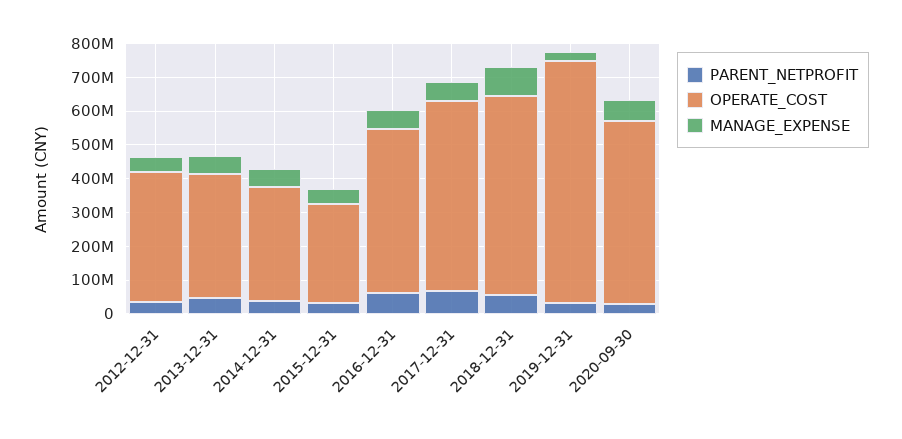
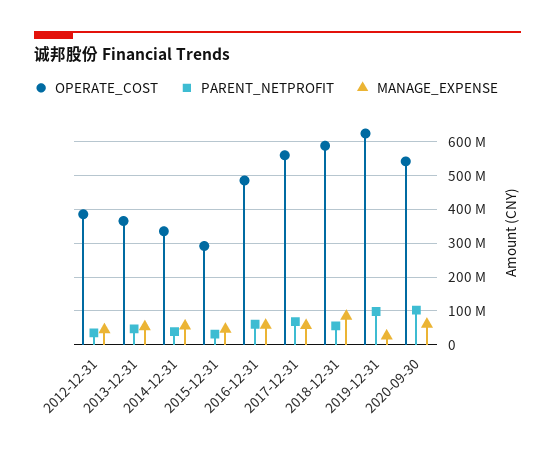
  {
    "PARENT_NETPROFIT": {
      "2012-12-31": 40000000,
      "2013-12-31": 40000000,
      "2014-12-31": 40000000,
      "2015-12-31": 40000000,
      "2016-12-31": 60000000,
      "2017-12-31": 60000000,
      "2018-12-31": 60000000,
-     "2019-12-31": 25000000,
+     "2019-12-31": 100000000,
-     "2020-09-30": 25000000
+     "2020-09-30": 100000000
    },
    "OPERATE_COST": {
      "2012-12-31": 380000000,
      "2013-12-31": 360000000,
      "2014-12-31": 340000000,
      "2015-12-31": 300000000,
      "2016-12-31": 480000000,
      "2017-12-31": 560000000,
      "2018-12-31": 580000000,
-     "2019-12-31": 725000000,
+     "2019-12-31": 620000000,
      "2020-09-30": 540000000
    },
    "MANAGE_EXPENSE": {
      "2012-12-31": 40000000,
      "2013-12-31": 60000000,
      "2014-12-31": 60000000,
      "2015-12-31": 40000000,
      "2016-12-31": 60000000,
      "2017-12-31": 60000000,
      "2018-12-31": 80000000,
      "2019-12-31": 20000000,
      "2020-09-30": 60000000
    }
  }

